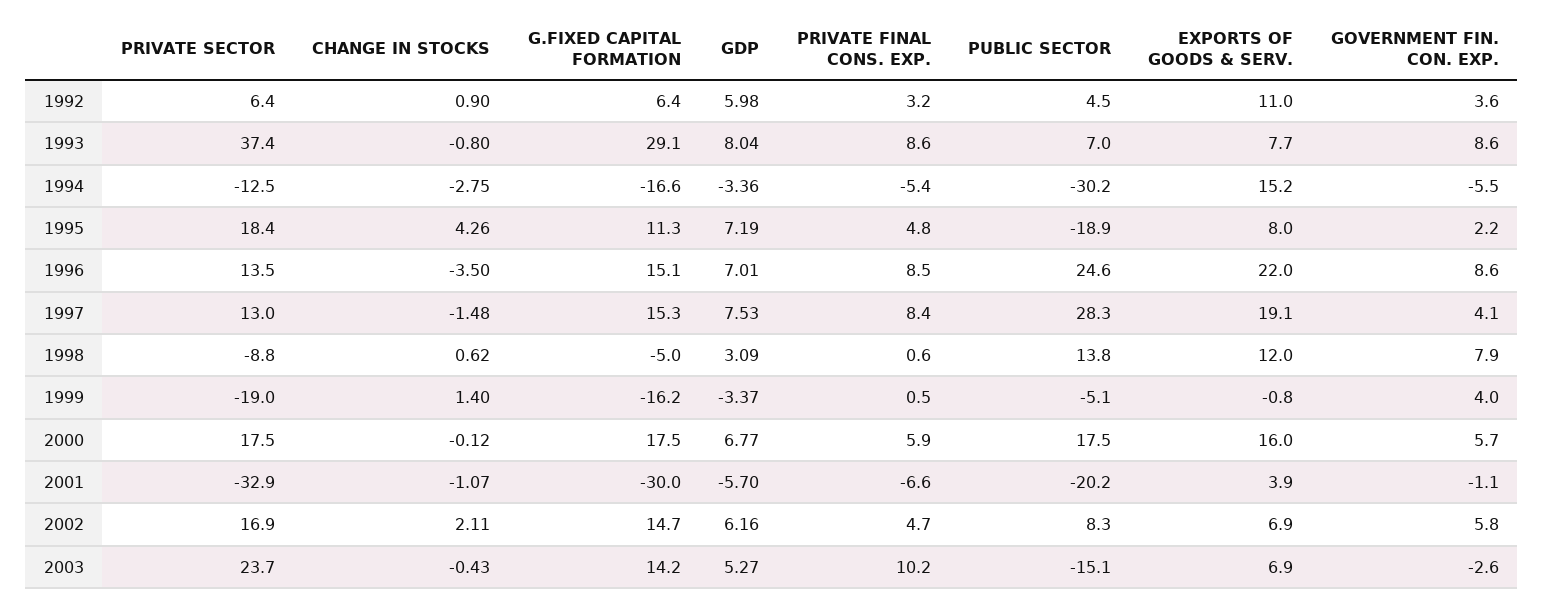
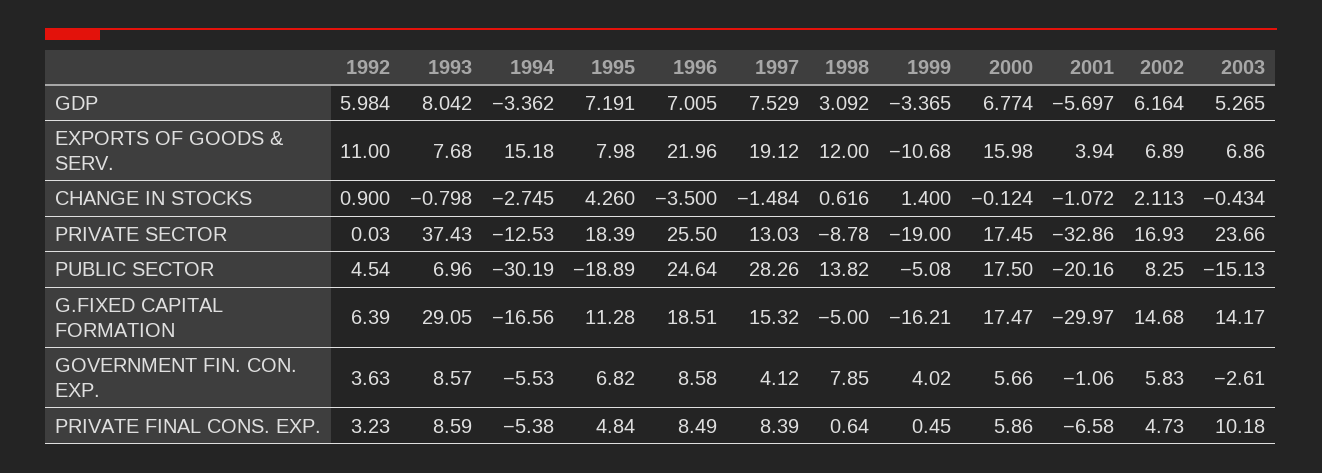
  {
    "PRIVATE SECTOR": {
-     "1992": 6.4,
+     "1992": 0.03,
      "1993": 37.43,
      "1994": -12.53,
      "1995": 18.39,
-     "1996": 13.5,
+     "1996": 25.5,
      "1997": 13.03,
      "1998": -8.78,
      "1999": -19,
      "2000": 17.45,
      "2001": -32.86,
      "2002": 16.93,
      "2003": 23.66
    },
    "CHANGE IN STOCKS": {
      "1992": 0.9,
      "1993": -0.798,
      "1994": -2.745,
      "1995": 4.26,
      "1996": -3.5,
      "1997": -1.484,
      "1998": 0.616,
      "1999": 1.4,
      "2000": -0.124,
      "2001": -1.072,
      "2002": 2.113,
      "2003": -0.434
    },
    "G.FIXED CAPITAL FORMATION": {
      "1992": 6.39,
      "1993": 29.05,
      "1994": -16.56,
      "1995": 11.28,
-     "1996": 15.1,
+     "1996": 18.51,
      "1997": 15.32,
      "1998": -5,
      "1999": -16.21,
      "2000": 17.47,
      "2001": -29.97,
      "2002": 14.68,
      "2003": 14.17
    },
    "GDP": {
      "1992": 5.984,
      "1993": 8.042,
      "1994": -3.362,
      "1995": 7.191,
      "1996": 7.005,
      "1997": 7.529,
      "1998": 3.092,
      "1999": -3.365,
      "2000": 6.774,
      "2001": -5.697,
      "2002": 6.164,
      "2003": 5.265
    },
    "PRIVATE FINAL CONS. EXP.": {
      "1992": 3.23,
      "1993": 8.59,
      "1994": -5.38,
      "1995": 4.84,
      "1996": 8.49,
      "1997": 8.39,
      "1998": 0.64,
      "1999": 0.45,
      "2000": 5.86,
      "2001": -6.58,
      "2002": 4.73,
      "2003": 10.18
    },
    "PUBLIC SECTOR": {
      "1992": 4.54,
      "1993": 6.96,
      "1994": -30.19,
      "1995": -18.89,
      "1996": 24.64,
      "1997": 28.26,
      "1998": 13.82,
      "1999": -5.08,
      "2000": 17.5,
      "2001": -20.16,
      "2002": 8.25,
      "2003": -15.13
    },
    "EXPORTS OF GOODS & SERV.": {
      "1992": 11,
      "1993": 7.68,
      "1994": 15.18,
      "1995": 7.98,
      "1996": 21.96,
      "1997": 19.12,
      "1998": 12,
-     "1999": -0.8,
+     "1999": -10.68,
      "2000": 15.98,
      "2001": 3.94,
      "2002": 6.89,
      "2003": 6.86
    },
    "GOVERNMENT FIN. CON. EXP.": {
      "1992": 3.63,
      "1993": 8.57,
      "1994": -5.53,
-     "1995": 2.2,
+     "1995": 6.82,
      "1996": 8.58,
      "1997": 4.12,
      "1998": 7.85,
      "1999": 4.02,
      "2000": 5.66,
      "2001": -1.06,
      "2002": 5.83,
      "2003": -2.61
    }
  }

